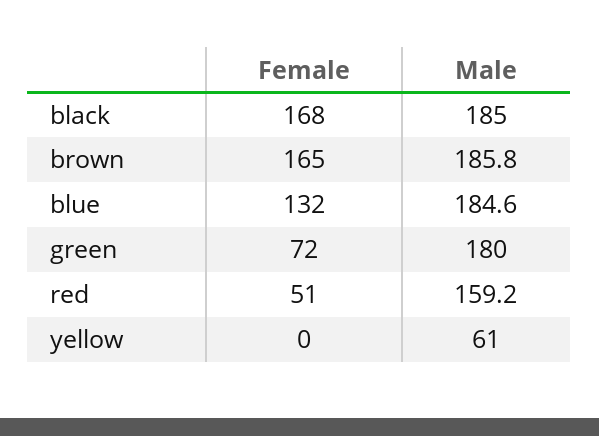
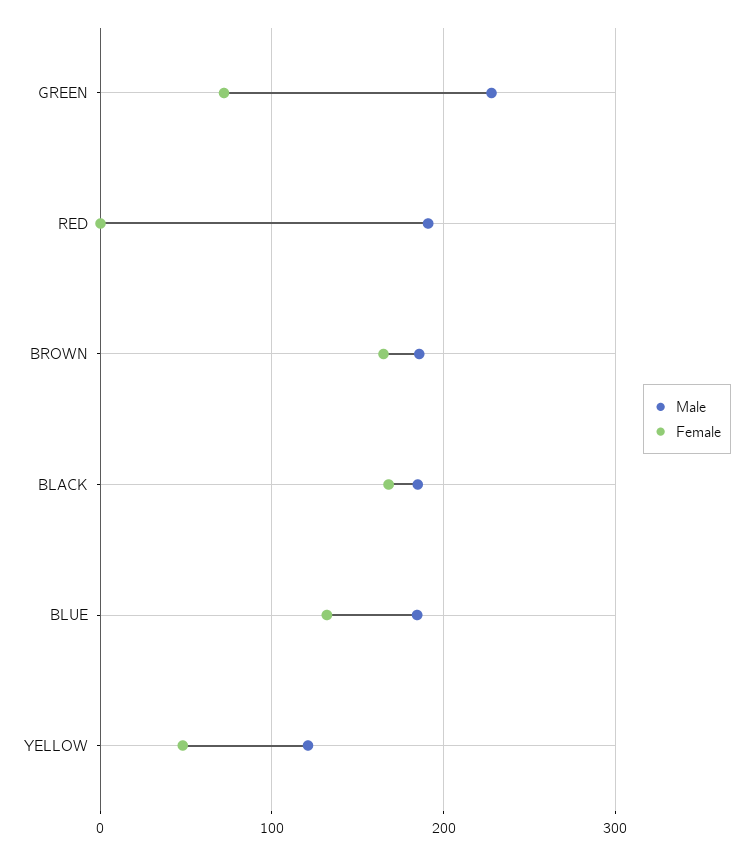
  {
    "Female": {
      "black": 168,
      "brown": 165,
      "blue": 132,
      "green": 72,
-     "red": 51,
+     "red": 0,
-     "yellow": 0
+     "yellow": 50
    },
    "Male": {
      "black": 185,
      "brown": 185.8,
      "blue": 184.6,
-     "green": 180,
+     "green": 230,
-     "red": 159.2,
+     "red": 190,
-     "yellow": 61
+     "yellow": 120
    }
  }

